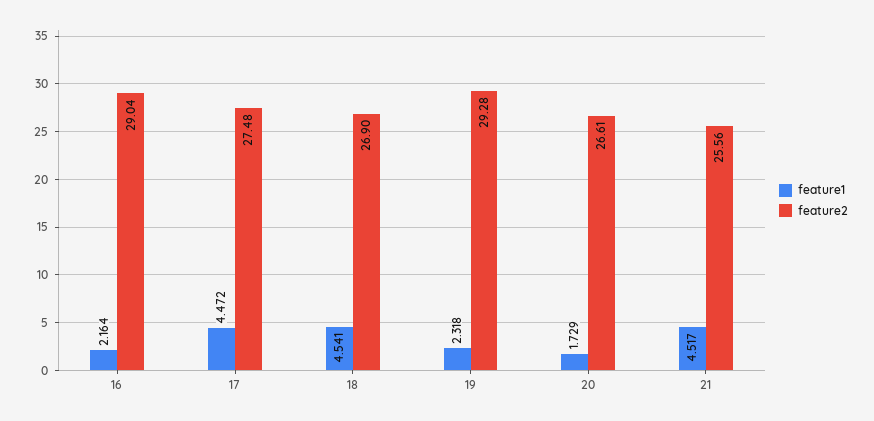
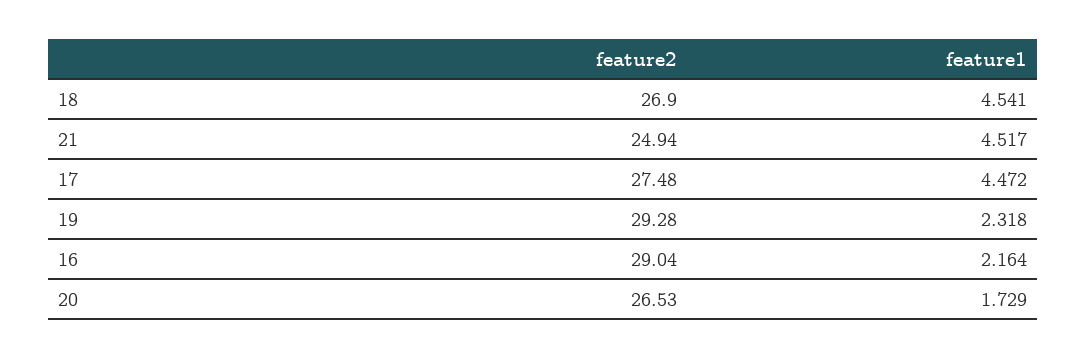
  {
    "feature1": {
      "16": 2.164,
      "17": 4.472,
      "18": 4.541,
      "19": 2.318,
      "20": 1.729,
      "21": 4.517
    },
    "feature2": {
      "16": 29.04,
      "17": 27.48,
      "18": 26.9,
      "19": 29.28,
-     "20": 26.61,
+     "20": 26.53,
-     "21": 25.56
+     "21": 24.94
    }
  }

